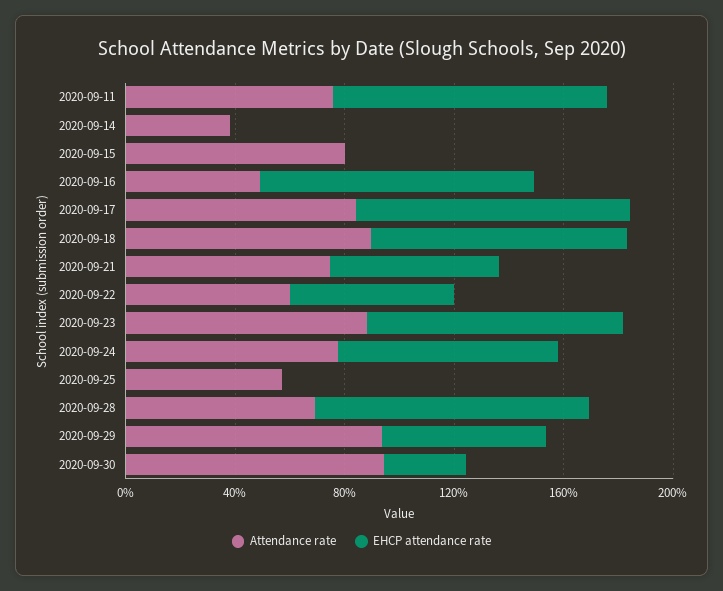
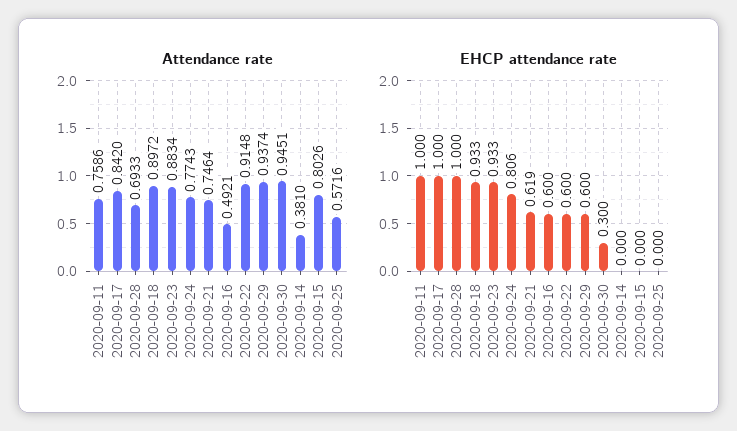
  {
    "Attendance rate": {
      "2020-09-11": 0.7586,
      "2020-09-14": 0.381,
      "2020-09-15": 0.8026,
      "2020-09-16": 0.4921,
      "2020-09-17": 0.842,
      "2020-09-18": 0.8972,
      "2020-09-21": 0.7464,
-     "2020-09-22": 0.6,
+     "2020-09-22": 0.9148,
      "2020-09-23": 0.8834,
      "2020-09-24": 0.7743,
      "2020-09-25": 0.5716,
      "2020-09-28": 0.6933,
      "2020-09-29": 0.9374,
      "2020-09-30": 0.9451
    },
    "EHCP attendance rate": {
      "2020-09-11": 1,
      "2020-09-14": 0,
      "2020-09-15": 0,
-     "2020-09-16": 1,
+     "2020-09-16": 0.6,
      "2020-09-17": 1,
      "2020-09-18": 0.933,
      "2020-09-21": 0.619,
      "2020-09-22": 0.6,
      "2020-09-23": 0.933,
      "2020-09-24": 0.806,
      "2020-09-25": 0,
      "2020-09-28": 1,
      "2020-09-29": 0.6,
      "2020-09-30": 0.3
    }
  }

